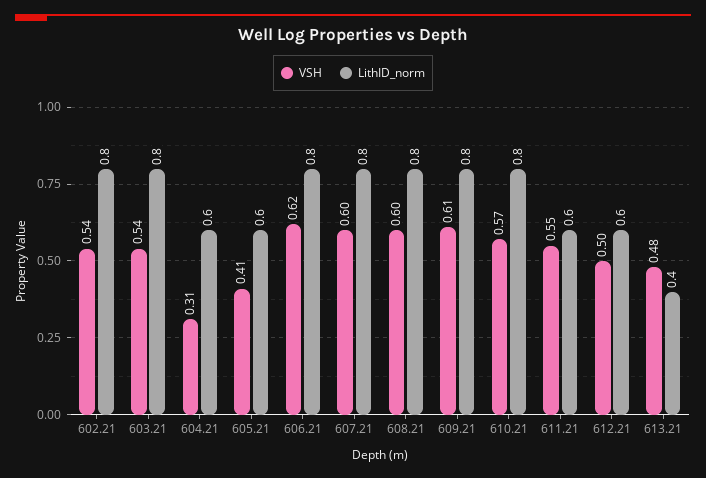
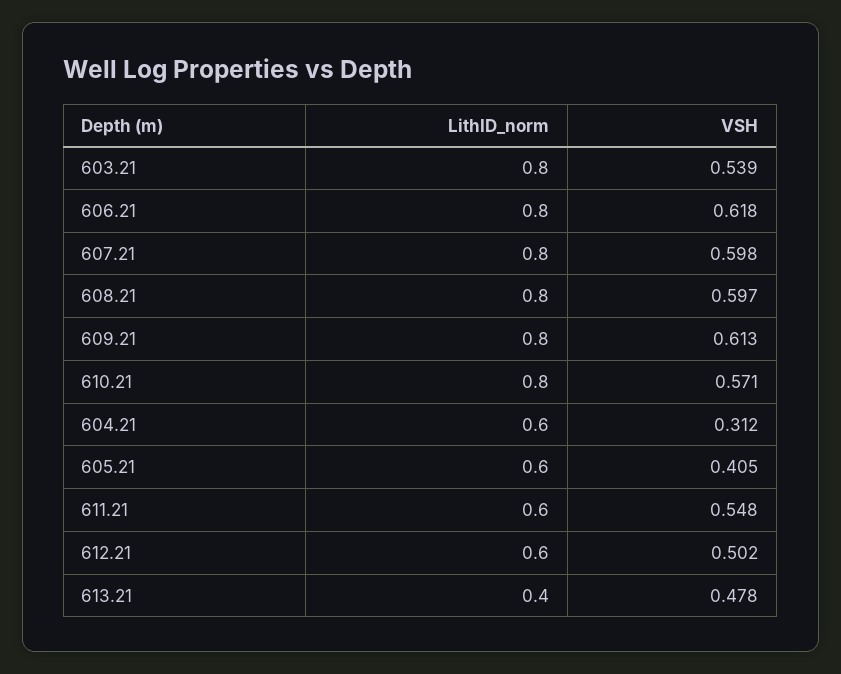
  {
    "VSH": {
-     "602.21": 0.54,
      "603.21": 0.539,
      "604.21": 0.312,
      "605.21": 0.405,
      "606.21": 0.618,
      "607.21": 0.598,
      "608.21": 0.597,
      "609.21": 0.613,
      "610.21": 0.571,
      "611.21": 0.548,
      "612.21": 0.502,
      "613.21": 0.478
    },
    "LithID_norm": {
-     "602.21": 0.8,
      "603.21": 0.8,
      "604.21": 0.6,
      "605.21": 0.6,
      "606.21": 0.8,
      "607.21": 0.8,
      "608.21": 0.8,
      "609.21": 0.8,
      "610.21": 0.8,
      "611.21": 0.6,
      "612.21": 0.6,
      "613.21": 0.4
    }
  }

